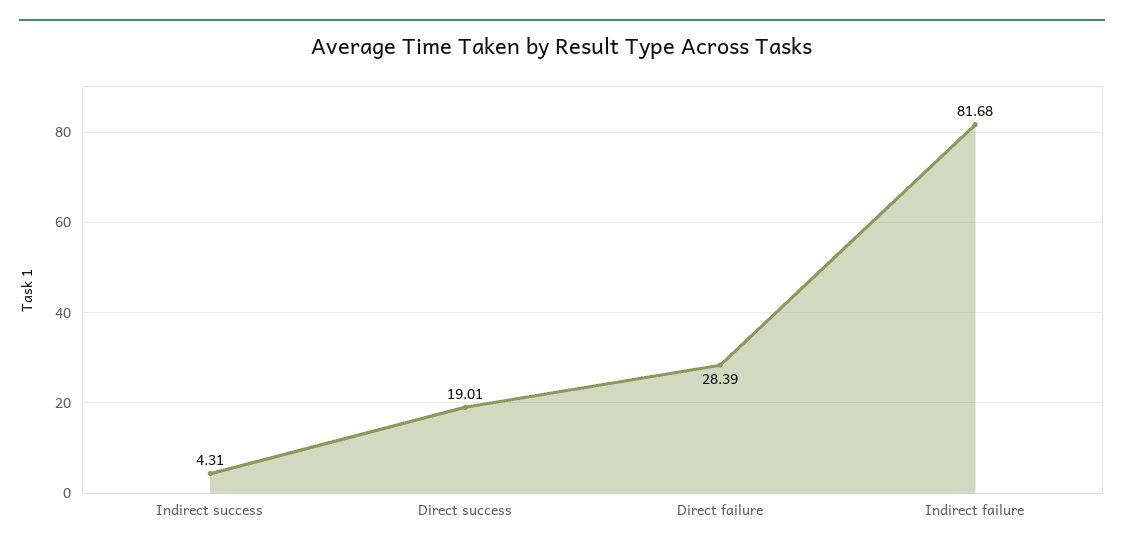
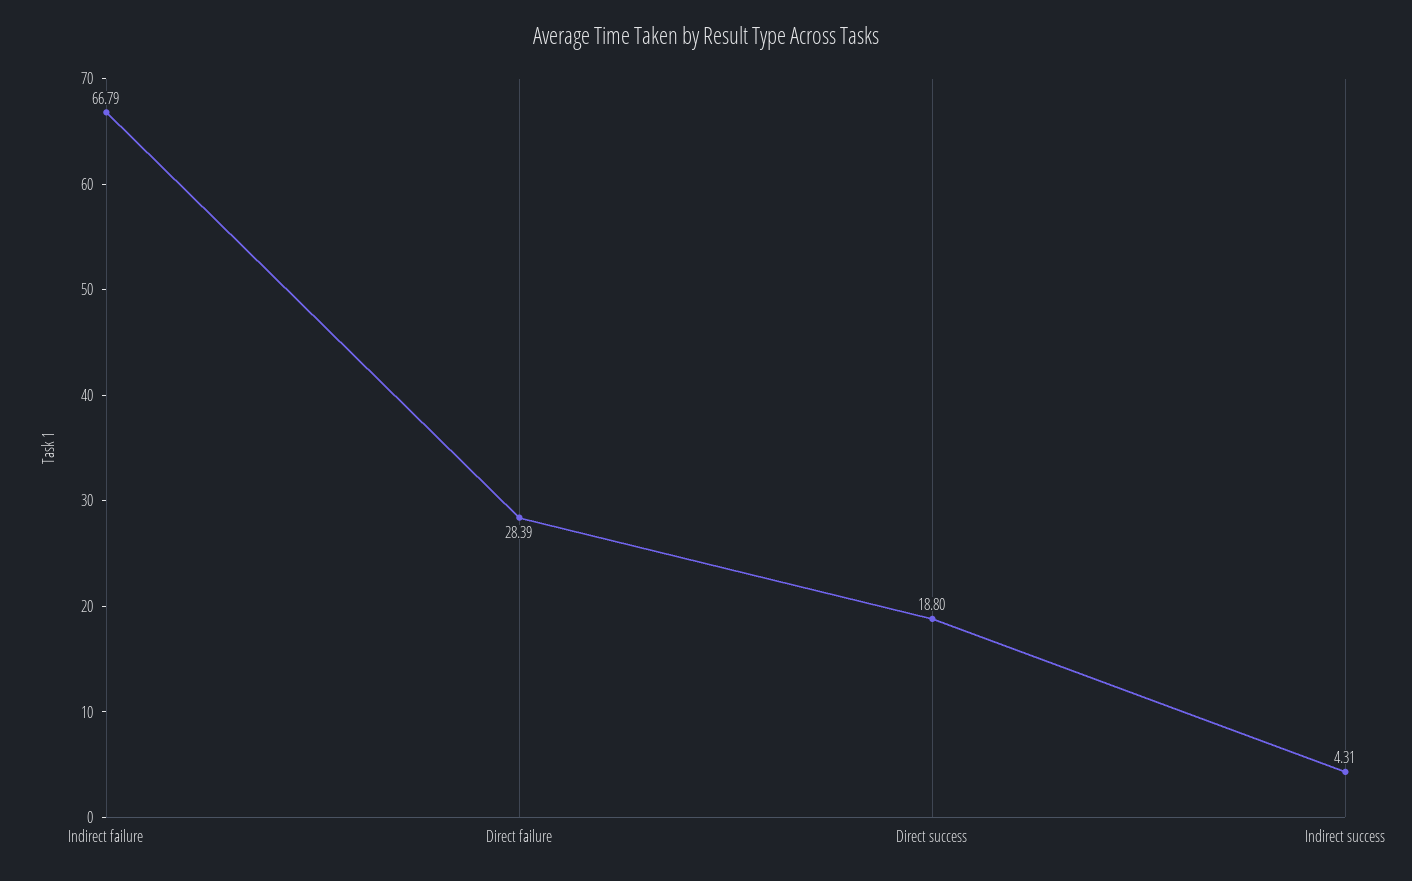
  {
    "Indirect success": 4.31,
-   "Direct success": 19.01,
+   "Direct success": 18.8,
    "Direct failure": 28.39,
-   "Indirect failure": 81.68
+   "Indirect failure": 66.79
  }

